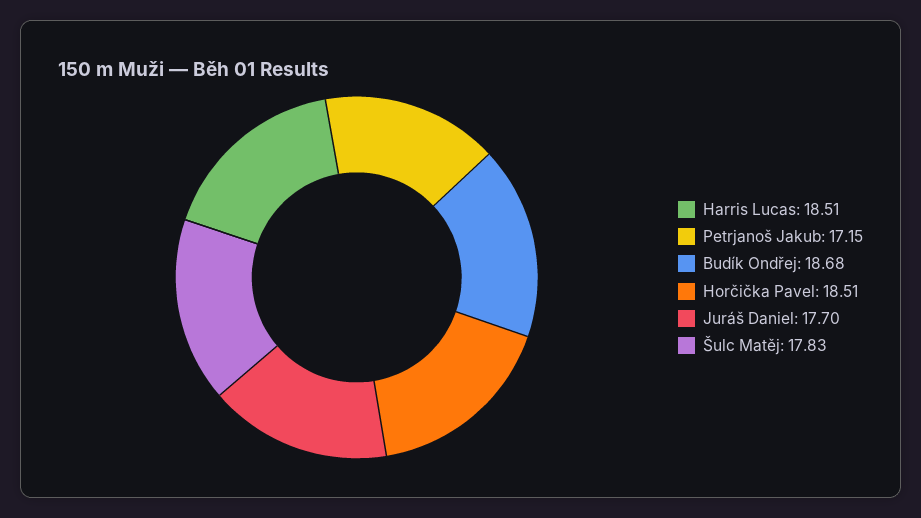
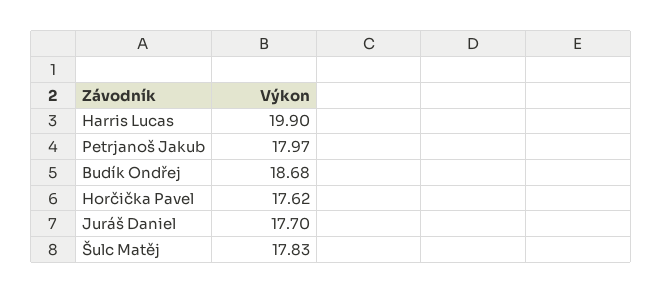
  {
-   "Harris Lucas": 18.51,
+   "Harris Lucas": 19.9,
-   "Petrjanoš Jakub": 17.15,
+   "Petrjanoš Jakub": 17.97,
    "Budík Ondřej": 18.68,
-   "Horčička Pavel": 18.51,
+   "Horčička Pavel": 17.62,
    "Juráš Daniel": 17.7,
    "Šulc Matěj": 17.83
  }

